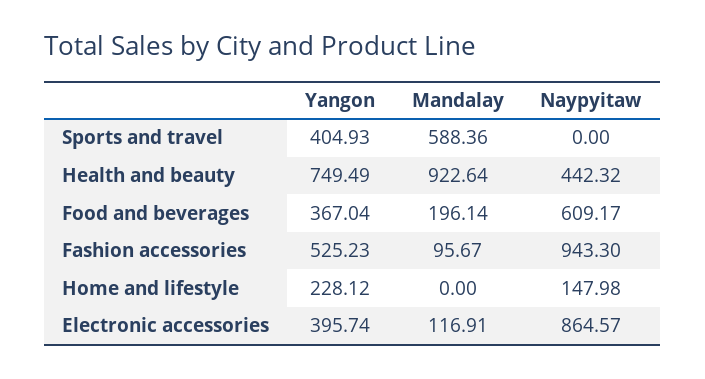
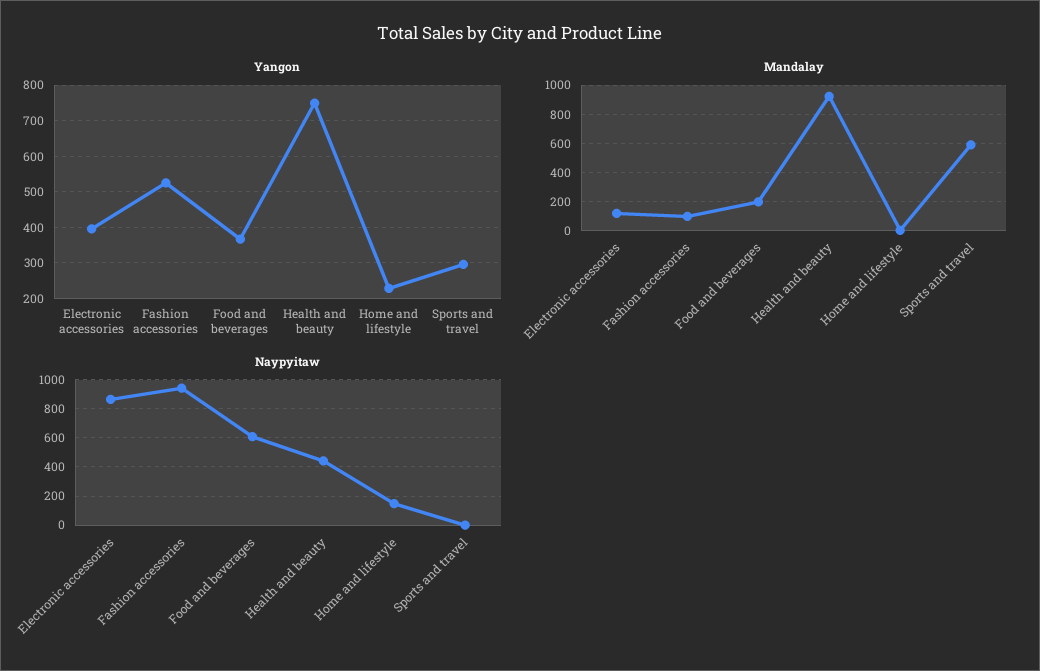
  {
    "Yangon": {
-     "Sports and travel": 404.93,
+     "Sports and travel": 300,
      "Health and beauty": 749.49,
      "Food and beverages": 367.04,
      "Fashion accessories": 525.23,
      "Home and lifestyle": 228.12,
      "Electronic accessories": 395.74
    },
    "Mandalay": {
      "Sports and travel": 588.36,
      "Health and beauty": 922.64,
      "Food and beverages": 196.14,
      "Fashion accessories": 95.67,
      "Home and lifestyle": 0,
      "Electronic accessories": 116.91
    },
    "Naypyitaw": {
      "Sports and travel": 0,
      "Health and beauty": 442.32,
      "Food and beverages": 609.17,
      "Fashion accessories": 943.3,
      "Home and lifestyle": 147.98,
      "Electronic accessories": 864.57
    }
  }

